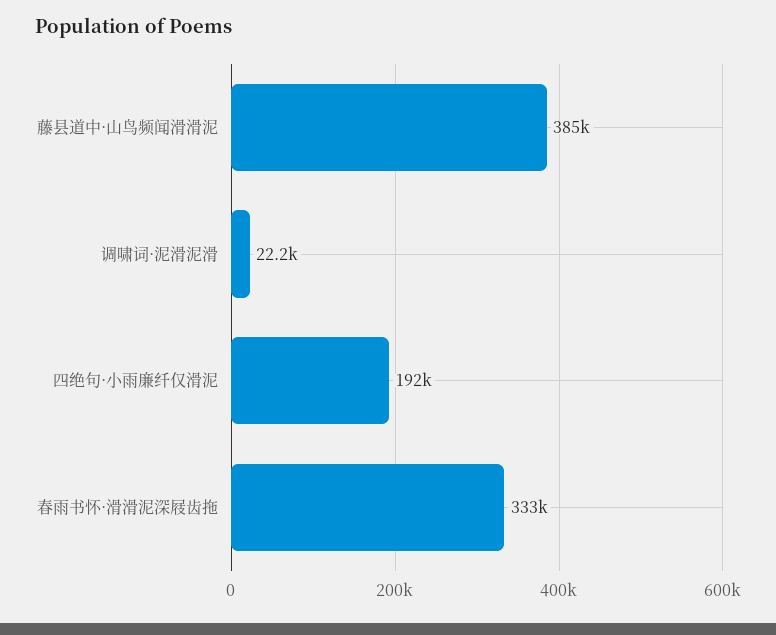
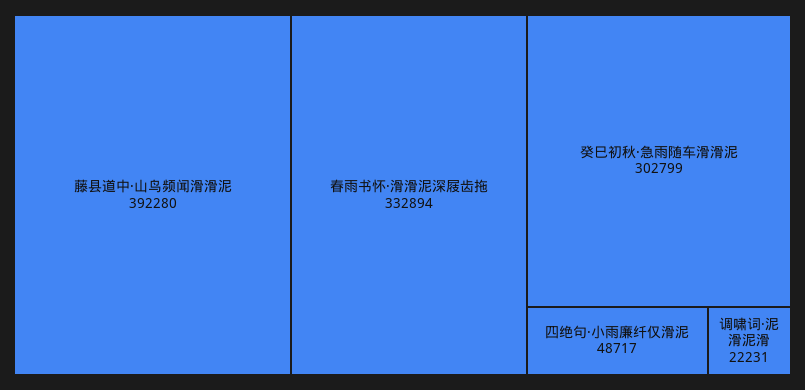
  {
-   "藤县道中·山鸟频闻滑滑泥": 385000,
+   "藤县道中·山鸟频闻滑滑泥": 392280,
    "调啸词·泥滑泥滑": 22231,
-   "四绝句·小雨廉纤仅滑泥": 192000,
+   "四绝句·小雨廉纤仅滑泥": 48717,
-   "春雨书怀·滑滑泥深屐齿拖": 332894
+   "春雨书怀·滑滑泥深屐齿拖": 332894,
+   "癸巳初秋·急雨随车滑滑泥": 302799
  }

